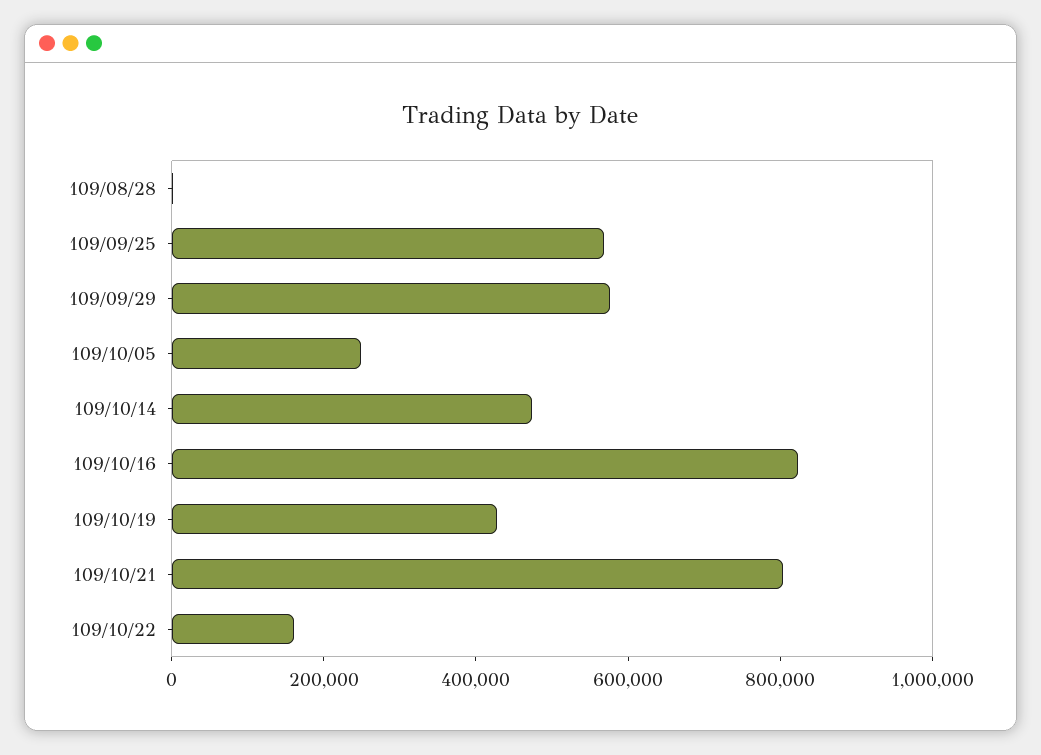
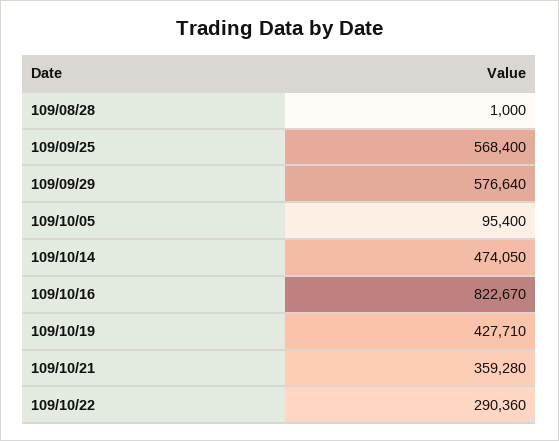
  {
    "109/08/28": 1000,
    "109/09/25": 568400,
    "109/09/29": 576640,
-   "109/10/05": 250000,
+   "109/10/05": 95400,
    "109/10/14": 474050,
    "109/10/16": 822670,
    "109/10/19": 427710,
-   "109/10/21": 800000,
+   "109/10/21": 359280,
-   "109/10/22": 150000
+   "109/10/22": 290360
  }

